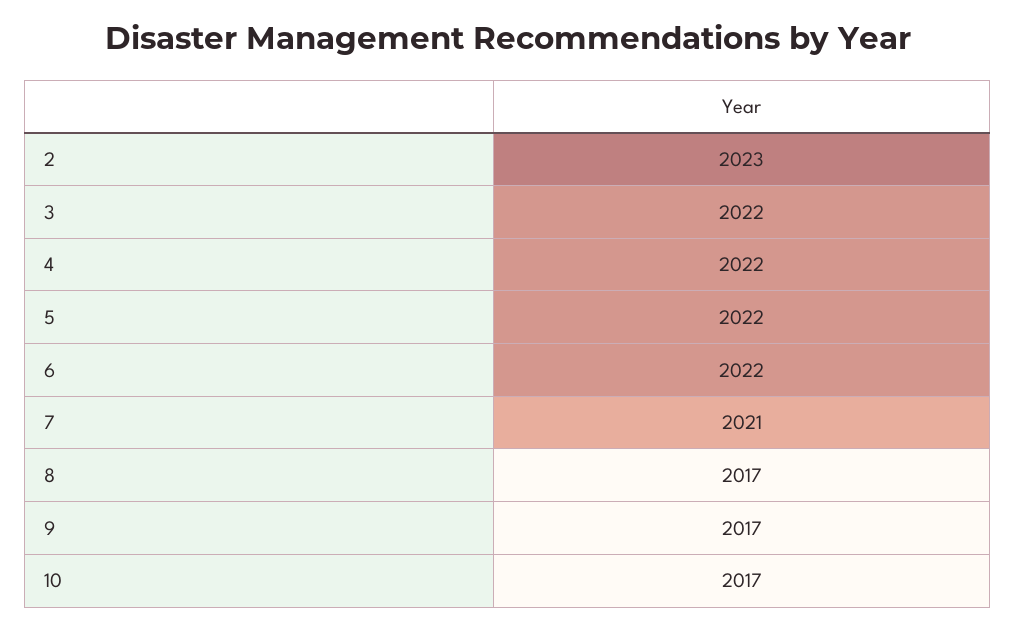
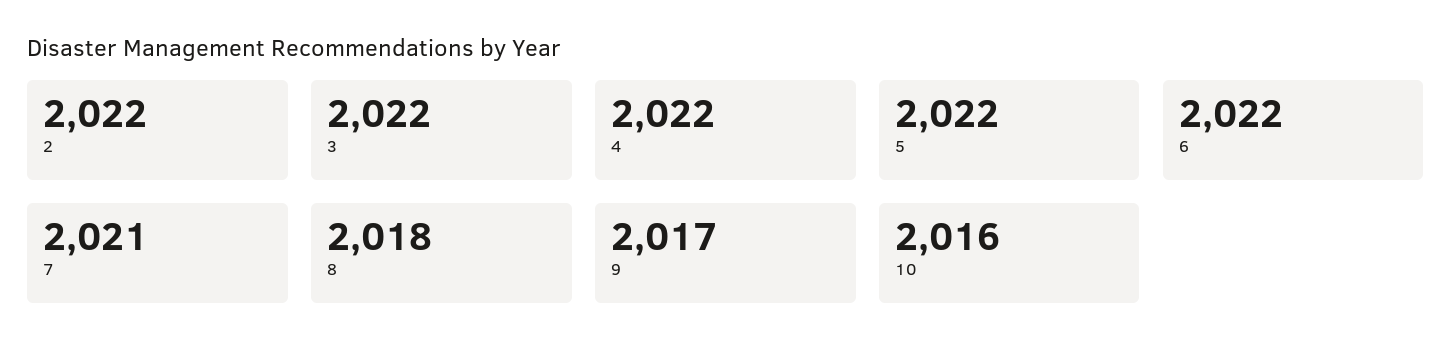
  {
-   "2": 2023,
+   "2": 2022,
    "3": 2022,
    "4": 2022,
    "5": 2022,
    "6": 2022,
    "7": 2021,
-   "8": 2017,
+   "8": 2018,
    "9": 2017,
-   "10": 2017
+   "10": 2016
  }

